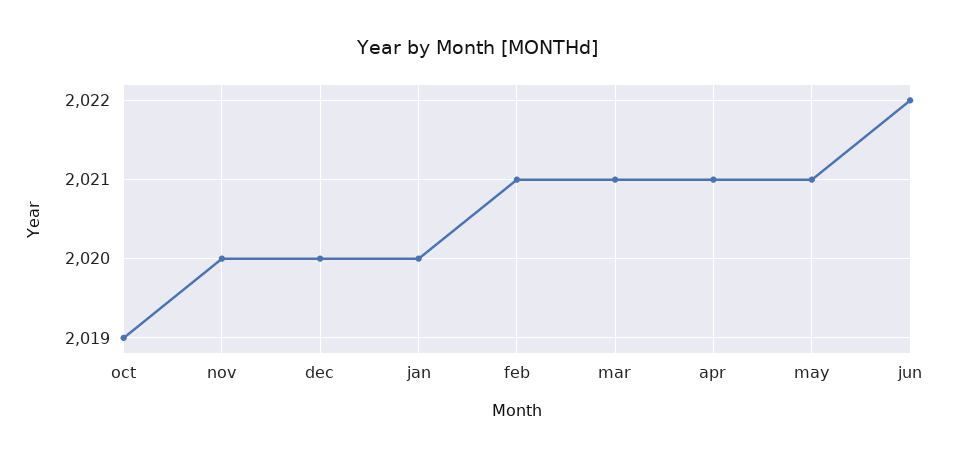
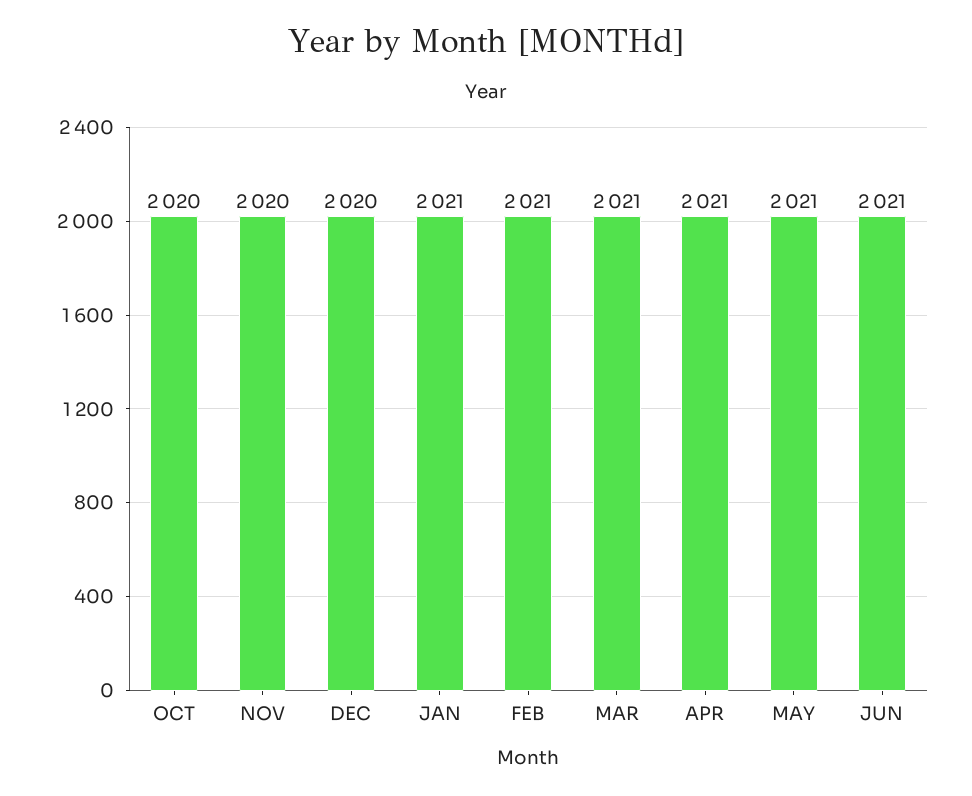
  {
-   "oct": 2019,
+   "oct": 2020,
    "nov": 2020,
    "dec": 2020,
-   "jan": 2020,
+   "jan": 2021,
    "feb": 2021,
    "mar": 2021,
    "apr": 2021,
    "may": 2021,
-   "jun": 2022
+   "jun": 2021
  }

